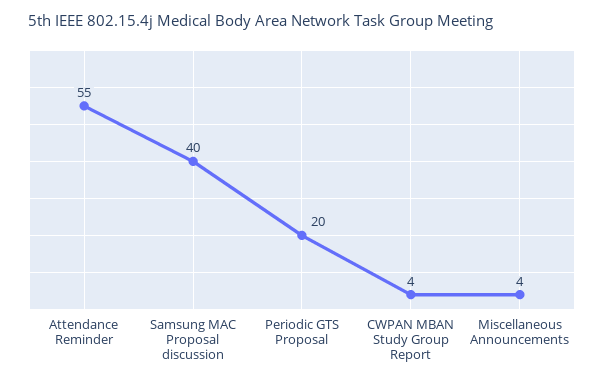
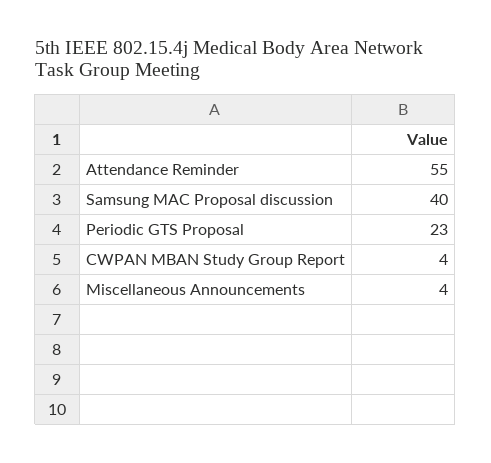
  {
    "Attendance Reminder": 55,
    "Samsung MAC Proposal discussion": 40,
-   "Periodic GTS Proposal": 20,
+   "Periodic GTS Proposal": 23,
    "CWPAN MBAN Study Group Report": 4,
    "Miscellaneous Announcements": 4
  }

